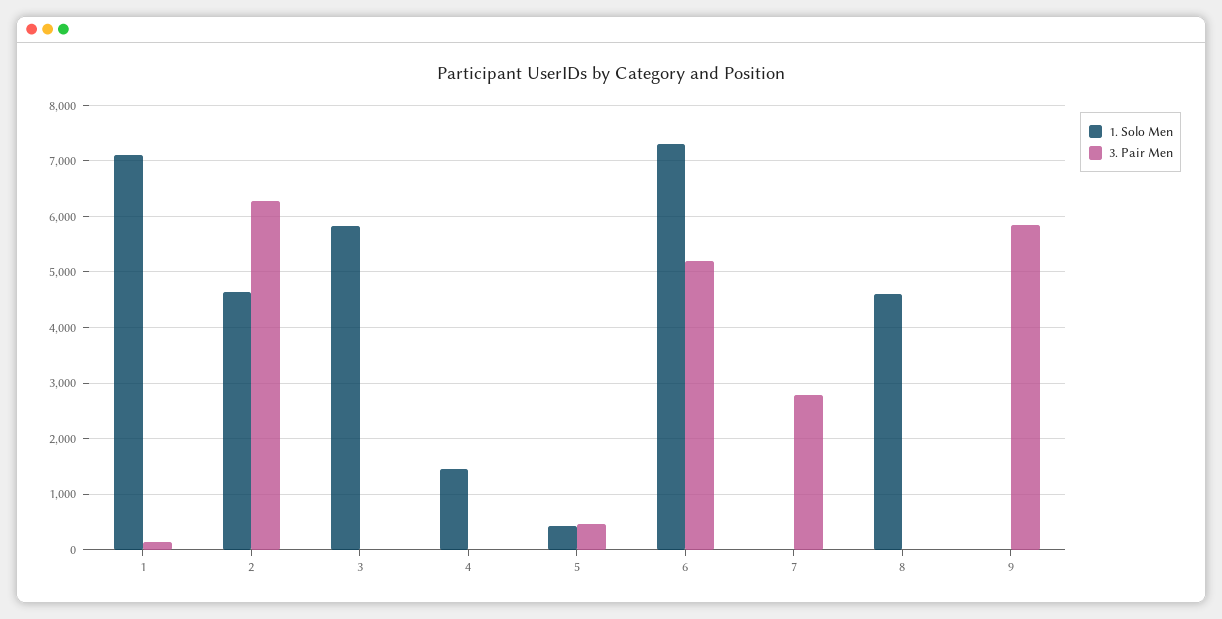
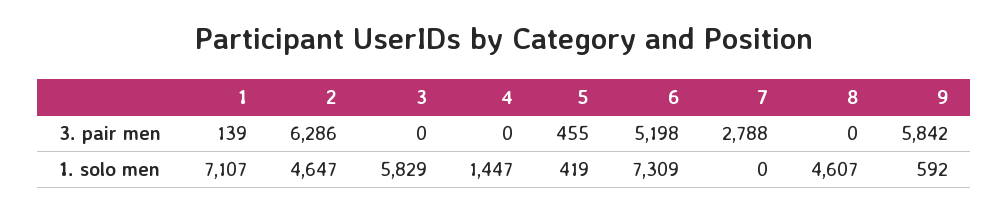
  {
    "1. Solo Men": {
      "1": 7107,
      "2": 4647,
      "3": 5829,
      "4": 1447,
      "5": 419,
      "6": 7309,
      "7": 0,
      "8": 4607,
-     "9": 0
+     "9": 592
    },
    "3. Pair Men": {
      "1": 139,
      "2": 6286,
      "3": 0,
      "4": 0,
      "5": 455,
      "6": 5198,
      "7": 2788,
      "8": 0,
      "9": 5842
    }
  }

